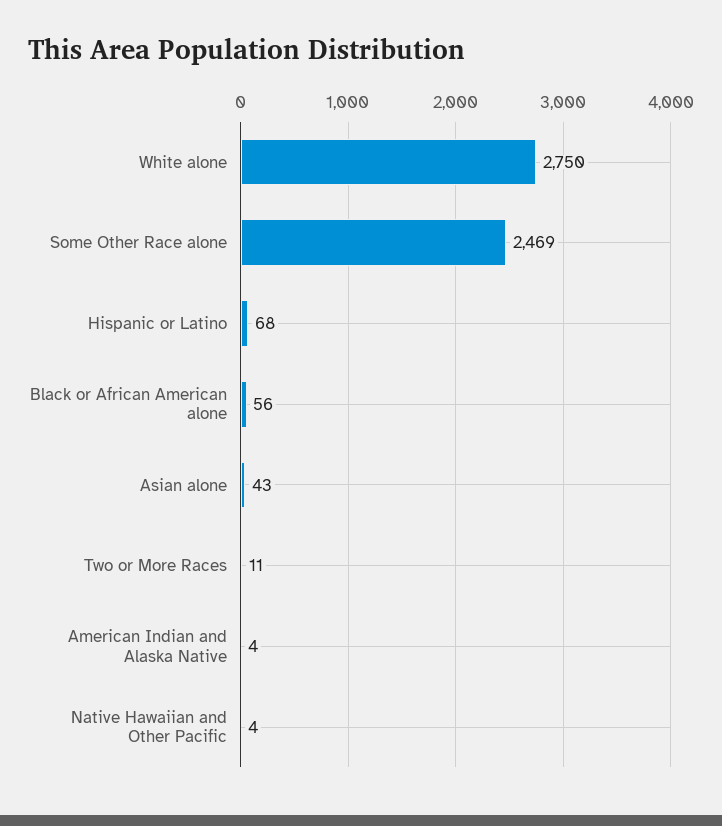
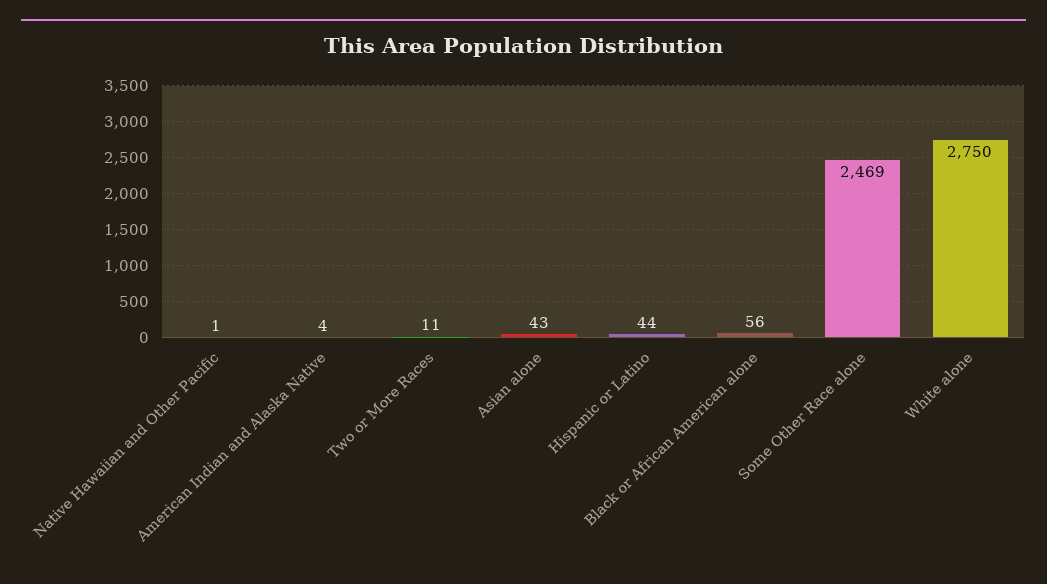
  {
    "White alone": 2750,
    "Some Other Race alone": 2469,
-   "Hispanic or Latino": 68,
+   "Hispanic or Latino": 44,
    "Black or African American alone": 56,
    "Asian alone": 43,
    "Two or More Races": 11,
    "American Indian and Alaska Native": 4,
-   "Native Hawaiian and Other Pacific": 4
+   "Native Hawaiian and Other Pacific": 1
  }

